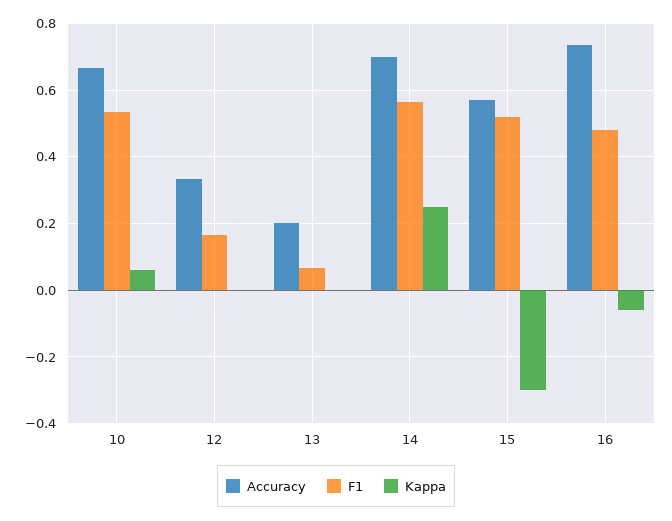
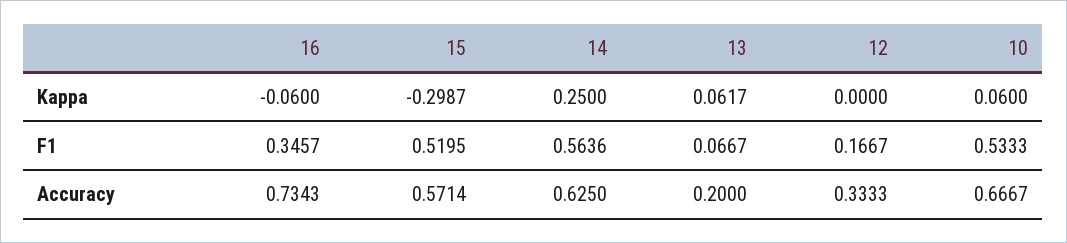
  {
    "Accuracy": {
      "10": 0.6667,
      "12": 0.3333,
      "13": 0.2,
-     "14": 0.7,
+     "14": 0.625,
      "15": 0.5714,
      "16": 0.7343
    },
    "F1": {
      "10": 0.5333,
      "12": 0.1667,
      "13": 0.0667,
      "14": 0.5636,
      "15": 0.5195,
-     "16": 0.48
+     "16": 0.3457
    },
    "Kappa": {
      "10": 0.06,
      "12": 0,
-     "13": 0,
+     "13": 0.0617,
      "14": 0.25,
      "15": -0.2987,
      "16": -0.06
    }
  }

